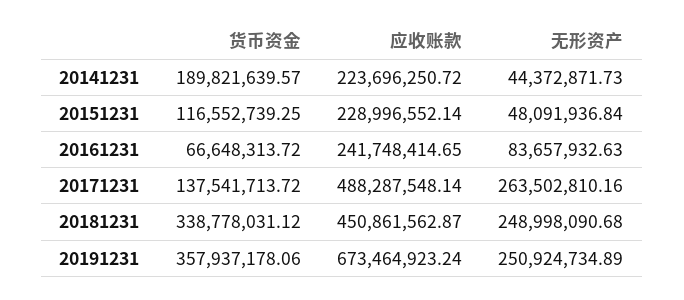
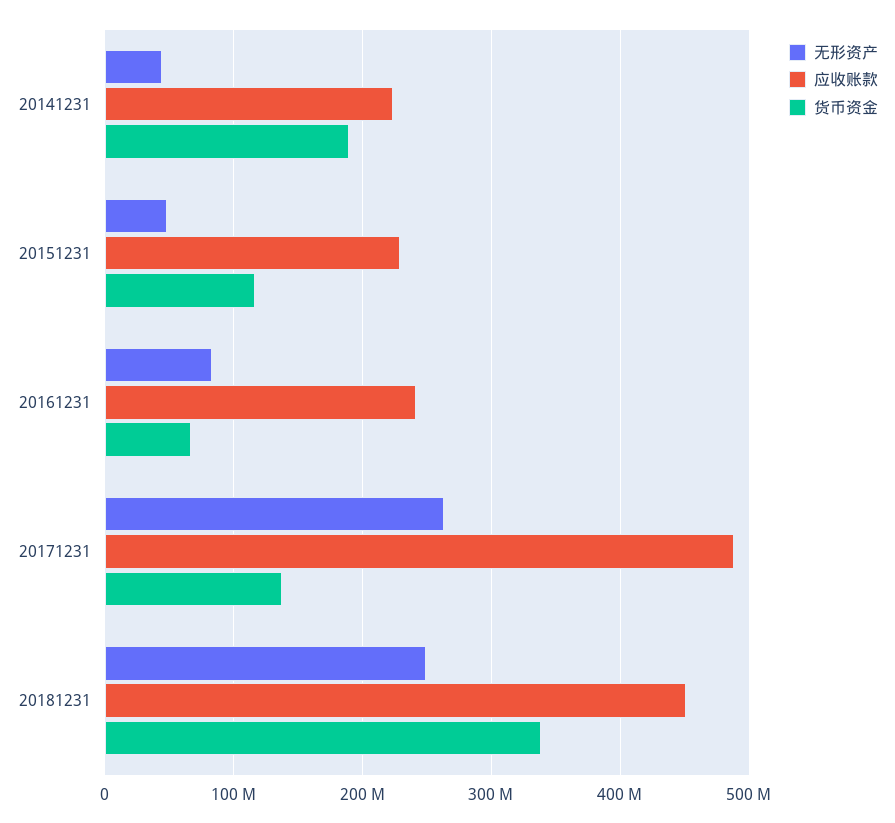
  {
    "货币资金": {
      "20141231": 189821639.57,
      "20151231": 116552739.25,
      "20161231": 66648313.72,
      "20171231": 137541713.72,
-     "20181231": 338778031.12,
+     "20181231": 338778031.12
-     "20191231": 357937178.06
    },
    "应收账款": {
      "20141231": 223696250.72,
      "20151231": 228996552.14,
      "20161231": 241748414.65,
      "20171231": 488287548.14,
-     "20181231": 450861562.87,
+     "20181231": 450861562.87
-     "20191231": 673464923.24
    },
    "无形资产": {
      "20141231": 44372871.73,
      "20151231": 48091936.84,
      "20161231": 83657932.63,
      "20171231": 263502810.16,
-     "20181231": 248998090.68,
+     "20181231": 248998090.68
-     "20191231": 250924734.89
    }
  }

